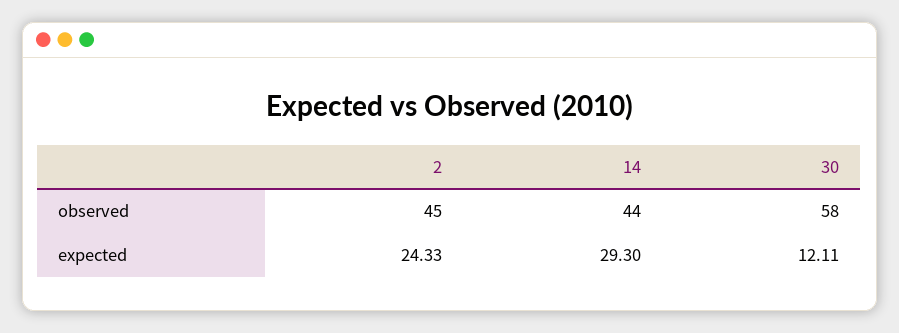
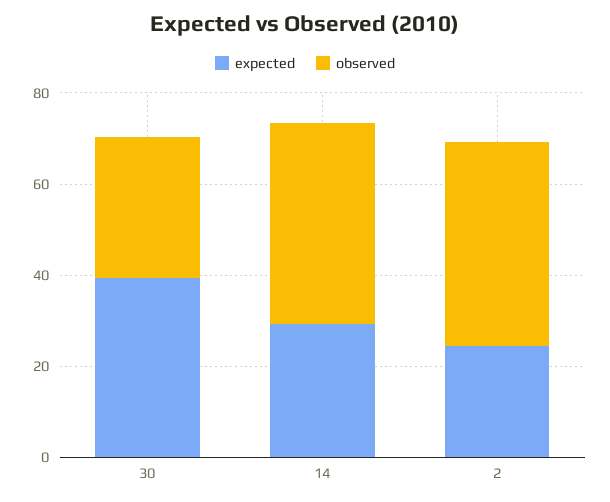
  {
    "observed": {
      "2": 45,
      "14": 44,
-     "30": 58
+     "30": 30
    },
    "expected": {
      "2": 24.33,
      "14": 29.3,
-     "30": 12.11
+     "30": 40
    }
  }

